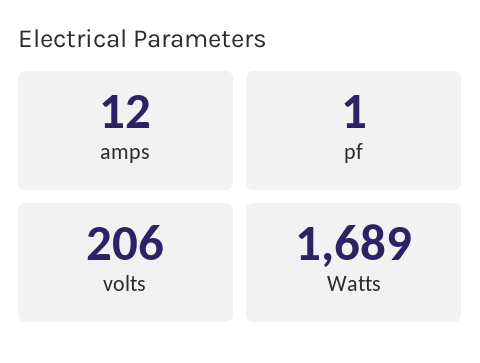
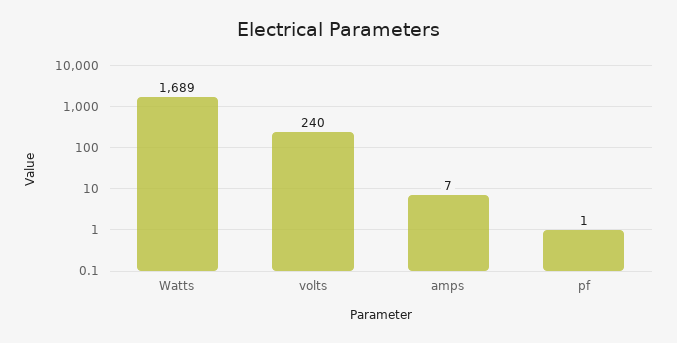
  {
-   "amps": 12,
+   "amps": 7,
    "pf": 1,
-   "volts": 206,
+   "volts": 240,
    "Watts": 1689
  }

